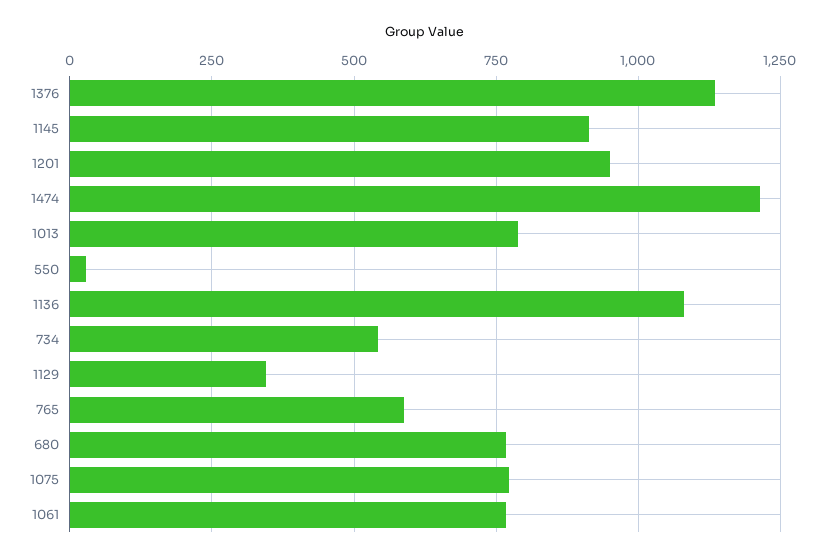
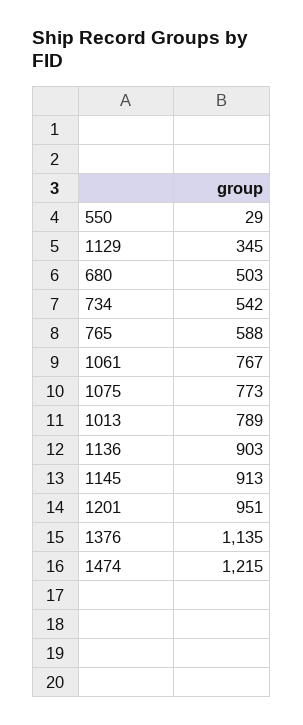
  {
    "1376": 1135,
    "1145": 913,
    "1201": 951,
    "1474": 1215,
    "1013": 789,
    "550": 29,
-   "1136": 1075,
+   "1136": 903,
    "734": 542,
    "1129": 345,
    "765": 588,
-   "680": 775,
+   "680": 503,
    "1075": 773,
    "1061": 767
  }

